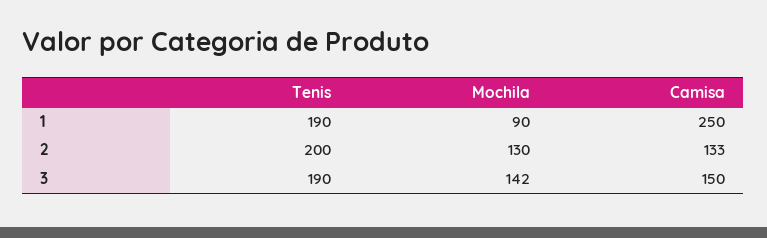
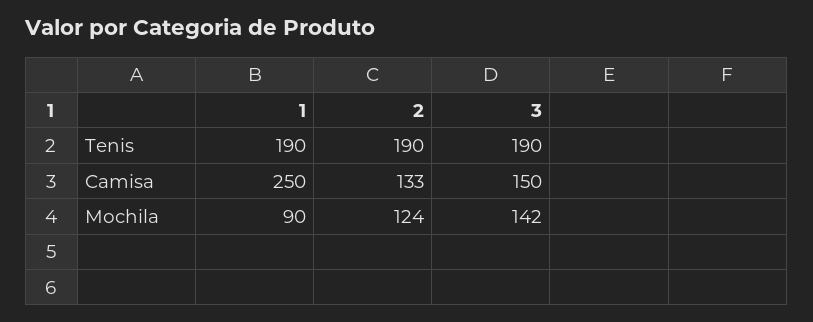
  {
    "Tenis": {
      "1": 190,
-     "2": 200,
+     "2": 190,
      "3": 190
    },
    "Mochila": {
      "1": 90,
-     "2": 130,
+     "2": 124,
      "3": 142
    },
    "Camisa": {
      "1": 250,
      "2": 133,
      "3": 150
    }
  }

